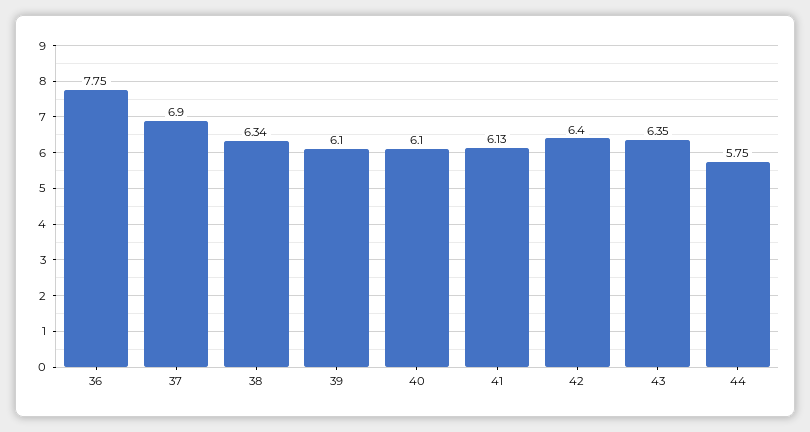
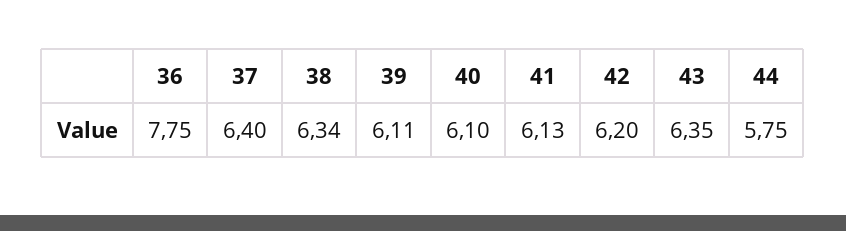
  {
    "36": 7.75,
-   "37": 6.9,
+   "37": 6.4,
    "38": 6.34,
-   "39": 6.1,
+   "39": 6.11,
    "40": 6.1,
    "41": 6.13,
-   "42": 6.4,
+   "42": 6.2,
    "43": 6.35,
    "44": 5.75
  }

